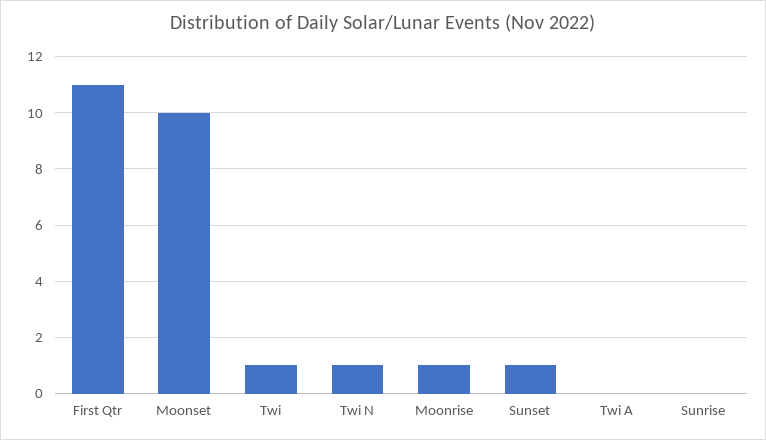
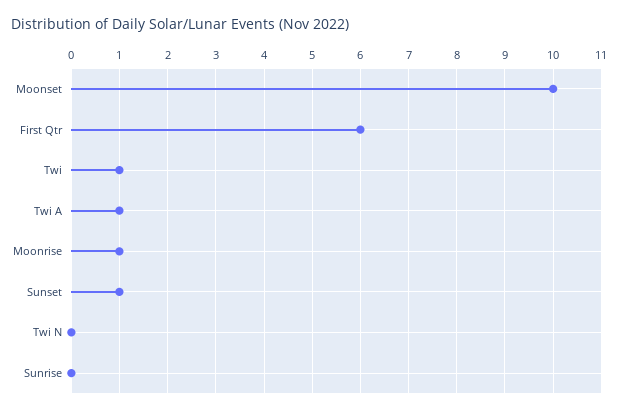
  {
-   "First Qtr": 11,
+   "First Qtr": 6,
    "Moonset": 10,
    "Twi": 1,
-   "Twi N": 1,
+   "Twi N": 0,
    "Moonrise": 1,
    "Sunset": 1,
-   "Twi A": 0,
+   "Twi A": 1,
    "Sunrise": 0
  }

